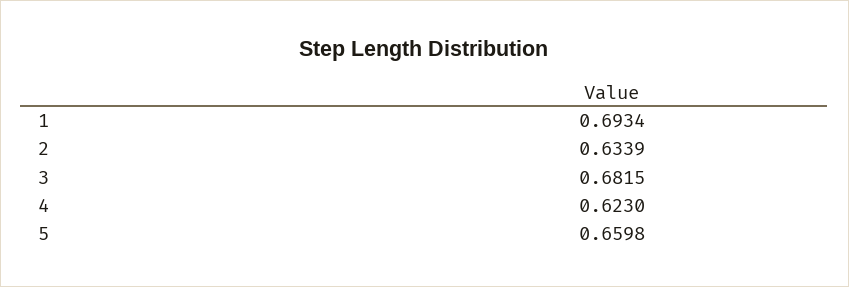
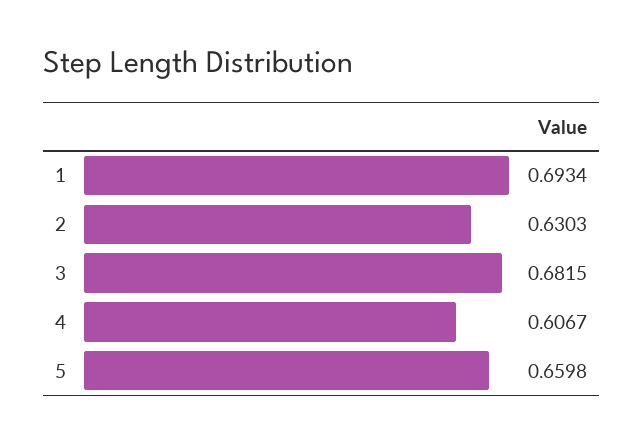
  {
    "1": 0.6934,
-   "2": 0.6339,
+   "2": 0.6303,
    "3": 0.6815,
-   "4": 0.623,
+   "4": 0.6067,
    "5": 0.6598
  }

